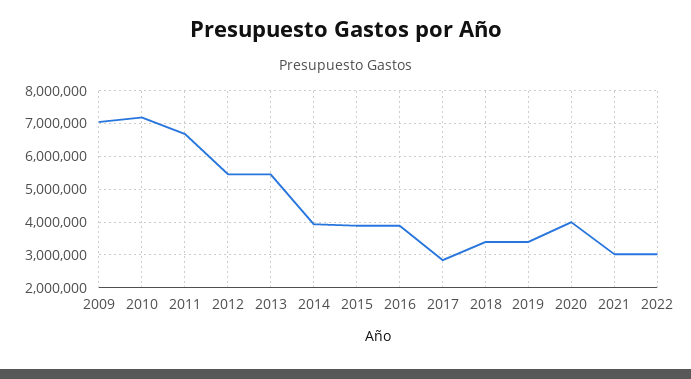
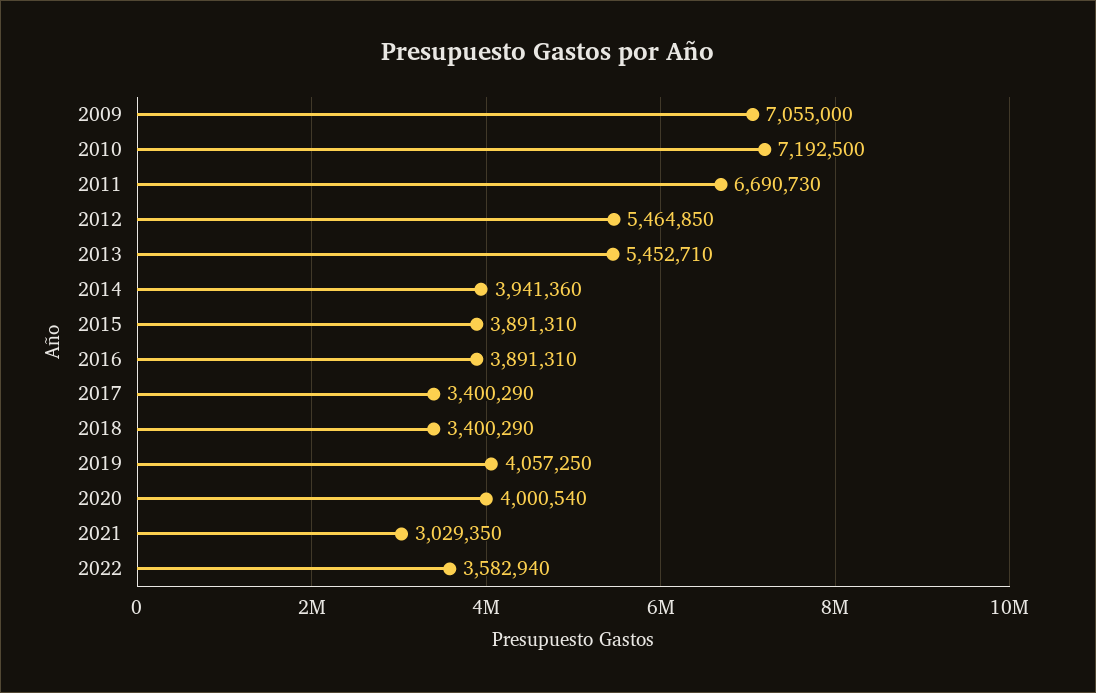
  {
    "2009": 7055000,
    "2010": 7192500,
    "2011": 6690730,
    "2012": 5464850,
    "2013": 5452710,
    "2014": 3941360,
    "2015": 3891310,
    "2016": 3891310,
-   "2017": 2800000,
+   "2017": 3400290,
    "2018": 3400290,
-   "2019": 3400000,
+   "2019": 4057250,
    "2020": 4000540,
    "2021": 3029350,
-   "2022": 3000000
+   "2022": 3582940
  }

